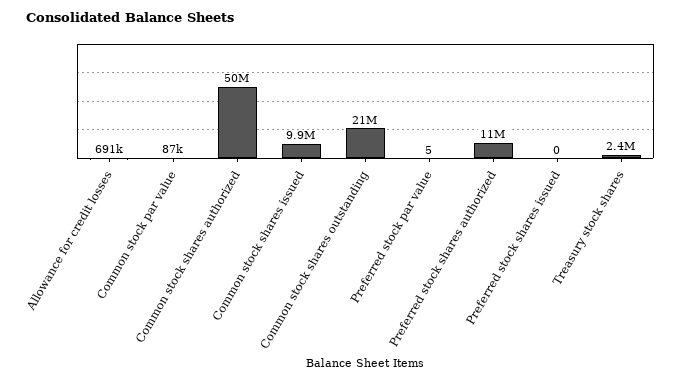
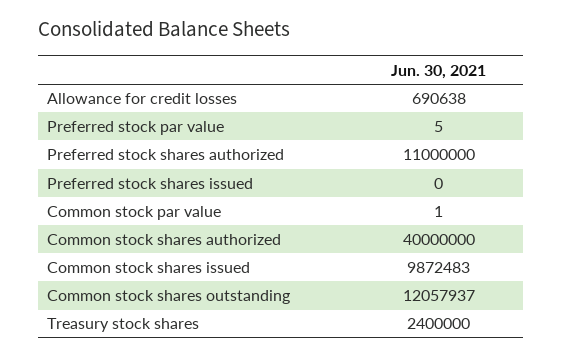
  {
    "Allowance for credit losses": 690638,
-   "Common stock par value": 87000,
+   "Common stock par value": 1,
-   "Common stock shares authorized": 50000000,
+   "Common stock shares authorized": 40000000,
    "Common stock shares issued": 9872483,
-   "Common stock shares outstanding": 21000000,
+   "Common stock shares outstanding": 12057937,
    "Preferred stock par value": 5,
    "Preferred stock shares authorized": 11000000,
    "Preferred stock shares issued": 0,
    "Treasury stock shares": 2400000
  }

